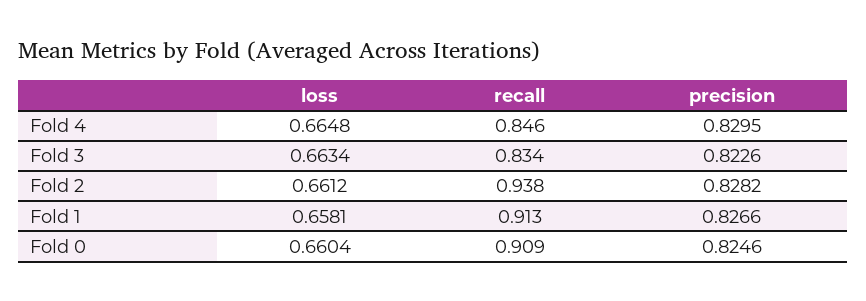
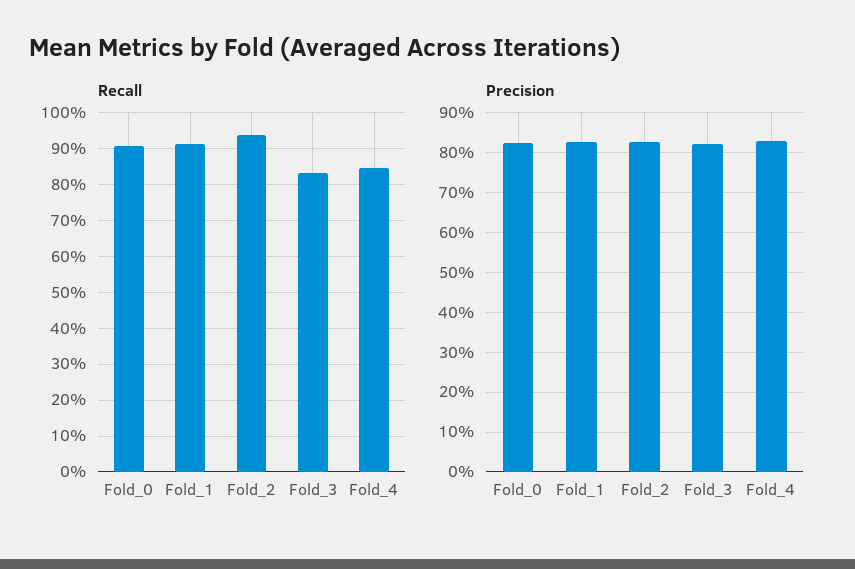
  {
-   "loss": {
-     "Fold 4": 0.6648,
-     "Fold 3": 0.6634,
-     "Fold 2": 0.6612,
-     "Fold 1": 0.6581,
-     "Fold 0": 0.6604
-   },
    "recall": {
      "Fold 4": 0.846,
      "Fold 3": 0.834,
      "Fold 2": 0.938,
      "Fold 1": 0.913,
      "Fold 0": 0.909
    },
    "precision": {
      "Fold 4": 0.8295,
      "Fold 3": 0.8226,
      "Fold 2": 0.8282,
      "Fold 1": 0.8266,
      "Fold 0": 0.8246
    }
  }

